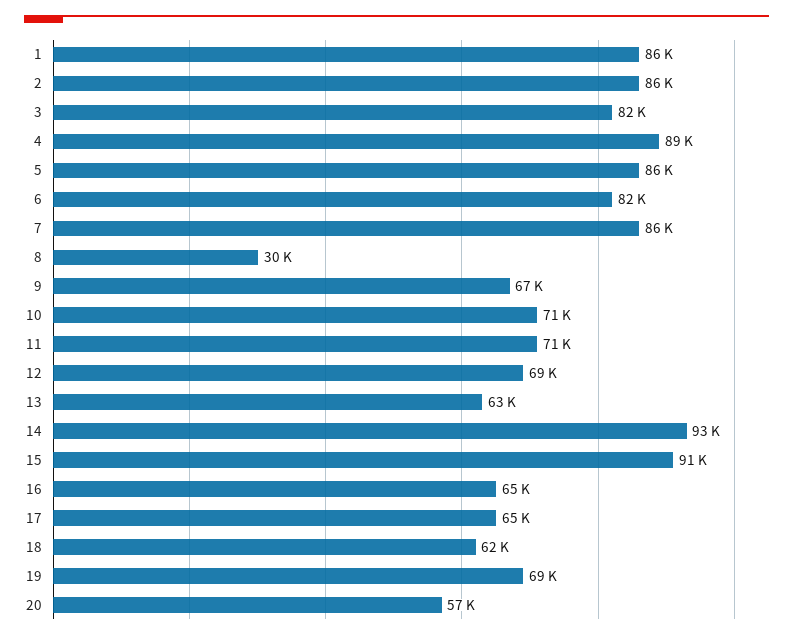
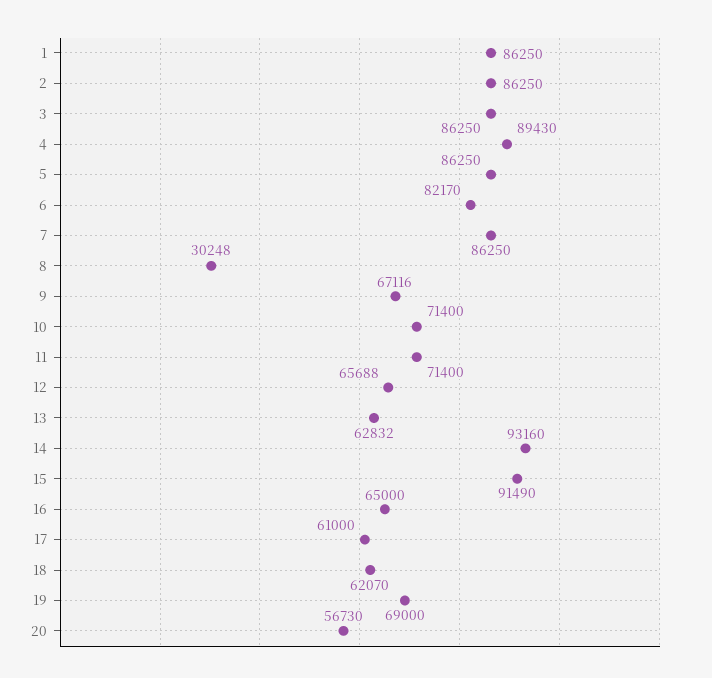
  {
    "1": 86250,
    "2": 86250,
-   "3": 82000,
+   "3": 86250,
    "4": 89430,
    "5": 86250,
    "6": 82170,
    "7": 86250,
    "8": 30248,
    "9": 67116,
    "10": 71400,
    "11": 71400,
-   "12": 69000,
+   "12": 65688,
    "13": 62832,
    "14": 93160,
    "15": 91490,
    "16": 65000,
-   "17": 65000,
+   "17": 61000,
    "18": 62070,
    "19": 69000,
    "20": 56730
  }

